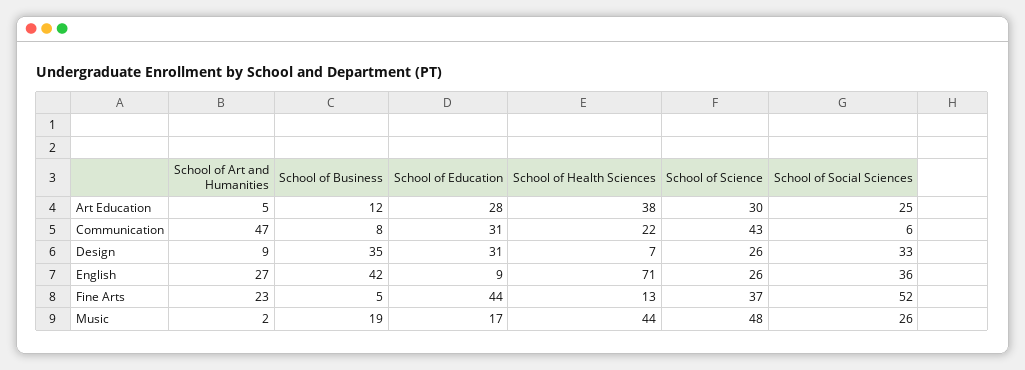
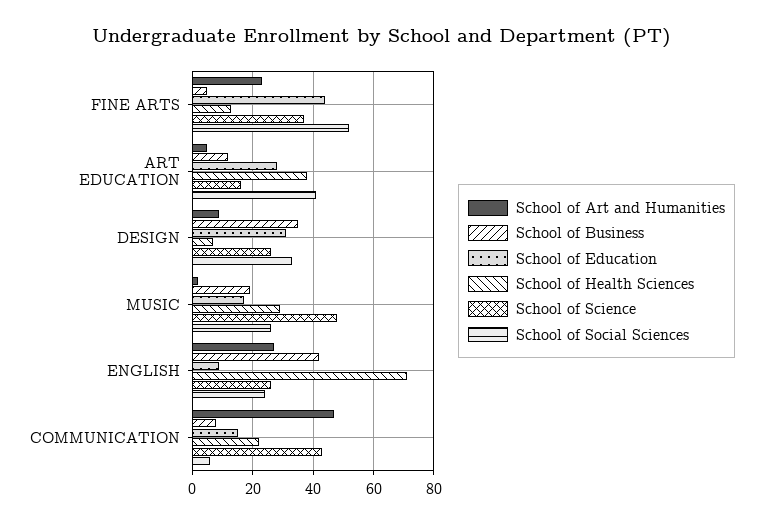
  {
    "School of Art and Humanities": {
      "Art Education": 5,
      "Communication": 47,
      "Design": 9,
      "English": 27,
      "Fine Arts": 23,
      "Music": 2
    },
    "School of Business": {
      "Art Education": 12,
      "Communication": 8,
      "Design": 35,
      "English": 42,
      "Fine Arts": 5,
      "Music": 19
    },
    "School of Education": {
      "Art Education": 28,
-     "Communication": 31,
+     "Communication": 15,
      "Design": 31,
      "English": 9,
      "Fine Arts": 44,
      "Music": 17
    },
    "School of Health Sciences": {
      "Art Education": 38,
      "Communication": 22,
      "Design": 7,
      "English": 71,
      "Fine Arts": 13,
-     "Music": 44
+     "Music": 30
    },
    "School of Science": {
-     "Art Education": 30,
+     "Art Education": 15,
      "Communication": 43,
      "Design": 26,
      "English": 26,
      "Fine Arts": 37,
      "Music": 48
    },
    "School of Social Sciences": {
-     "Art Education": 25,
+     "Art Education": 40,
      "Communication": 6,
      "Design": 33,
-     "English": 36,
+     "English": 25,
      "Fine Arts": 52,
      "Music": 26
    }
  }

